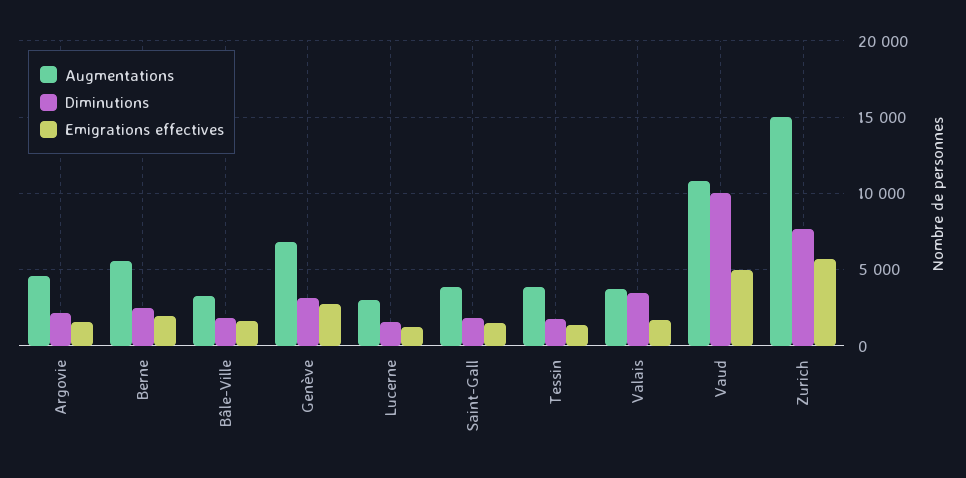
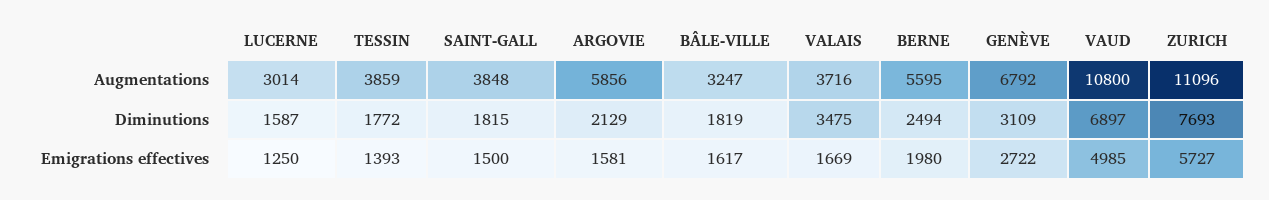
  {
    "Augmentations": {
-     "Argovie": 4500,
+     "Argovie": 5856,
      "Berne": 5595,
      "Bâle-Ville": 3247,
      "Genève": 6792,
      "Lucerne": 3014,
      "Saint-Gall": 3848,
      "Tessin": 3859,
      "Valais": 3716,
      "Vaud": 10800,
-     "Zurich": 15000
+     "Zurich": 11096
    },
    "Diminutions": {
      "Argovie": 2129,
      "Berne": 2494,
      "Bâle-Ville": 1819,
      "Genève": 3109,
      "Lucerne": 1587,
      "Saint-Gall": 1815,
      "Tessin": 1772,
      "Valais": 3475,
-     "Vaud": 10000,
+     "Vaud": 6897,
      "Zurich": 7693
    },
    "Emigrations effectives": {
      "Argovie": 1581,
      "Berne": 1980,
      "Bâle-Ville": 1617,
      "Genève": 2722,
      "Lucerne": 1250,
      "Saint-Gall": 1500,
      "Tessin": 1393,
      "Valais": 1669,
      "Vaud": 4985,
      "Zurich": 5727
    }
  }

